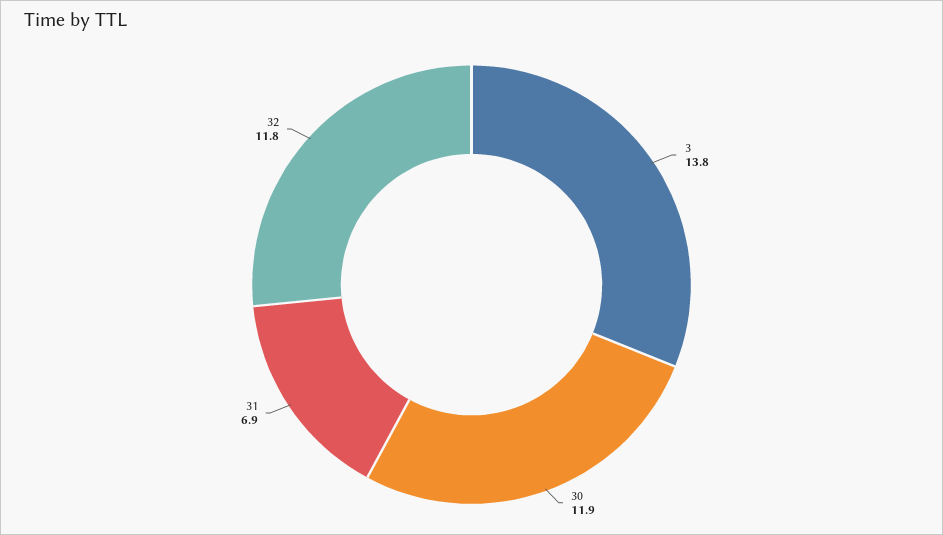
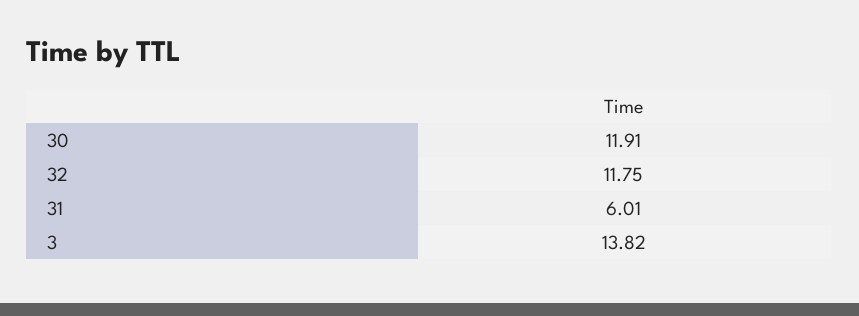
  {
    "3": 13.82,
    "30": 11.91,
-   "31": 6.9,
+   "31": 6.01,
    "32": 11.75
  }

